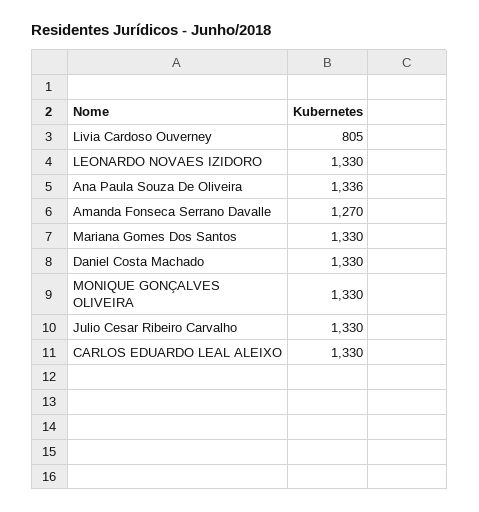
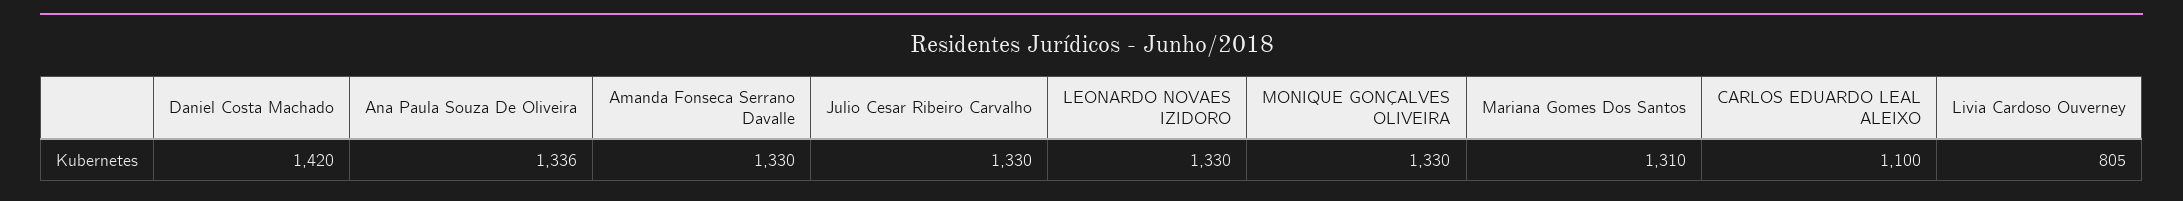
  {
    "Livia Cardoso Ouverney": 805,
    "LEONARDO NOVAES IZIDORO": 1330,
    "Ana Paula Souza De Oliveira": 1336,
-   "Amanda Fonseca Serrano Davalle": 1270,
+   "Amanda Fonseca Serrano Davalle": 1330,
-   "Mariana Gomes Dos Santos": 1330,
+   "Mariana Gomes Dos Santos": 1310,
-   "Daniel Costa Machado": 1330,
+   "Daniel Costa Machado": 1420,
    "MONIQUE GONÇALVES OLIVEIRA": 1330,
    "Julio Cesar Ribeiro Carvalho": 1330,
-   "CARLOS EDUARDO LEAL ALEIXO": 1330
+   "CARLOS EDUARDO LEAL ALEIXO": 1100
  }

